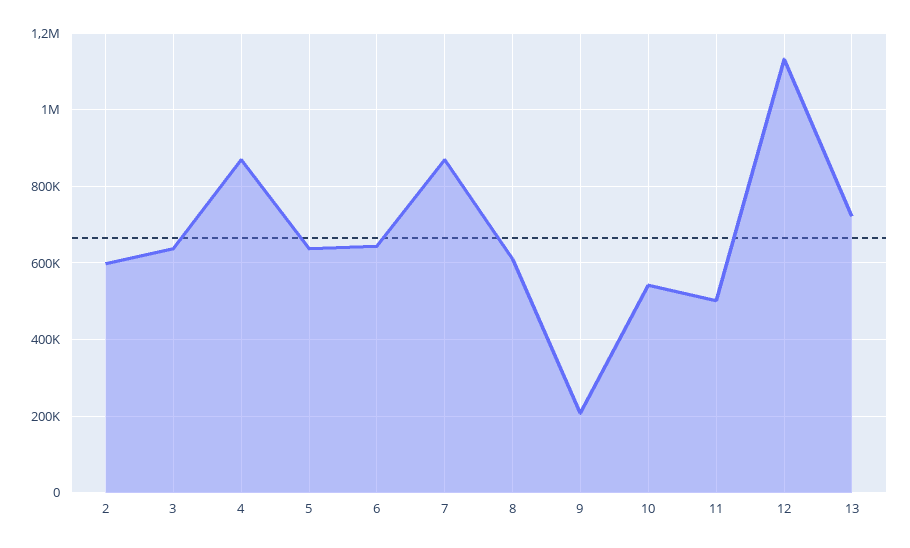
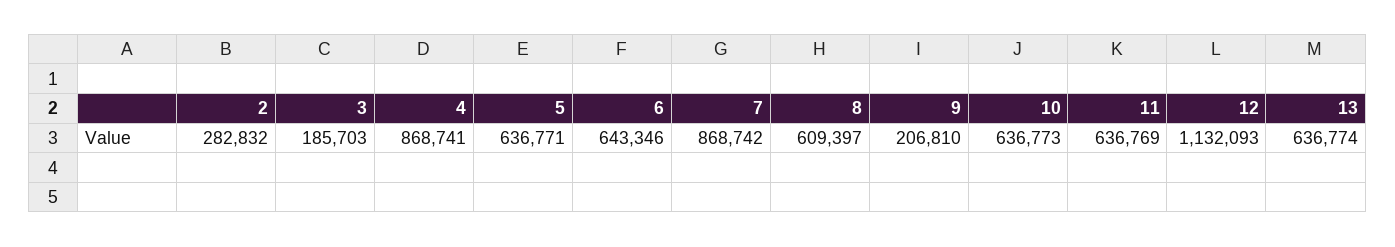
  {
-   "2": 600000,
+   "2": 282832,
-   "3": 640000,
+   "3": 185703,
    "4": 868741,
    "5": 636771,
    "6": 643346,
    "7": 868742,
    "8": 609397,
    "9": 206810,
-   "10": 540000,
+   "10": 636773,
-   "11": 500000,
+   "11": 636769,
    "12": 1132093,
-   "13": 720000
+   "13": 636774
  }

